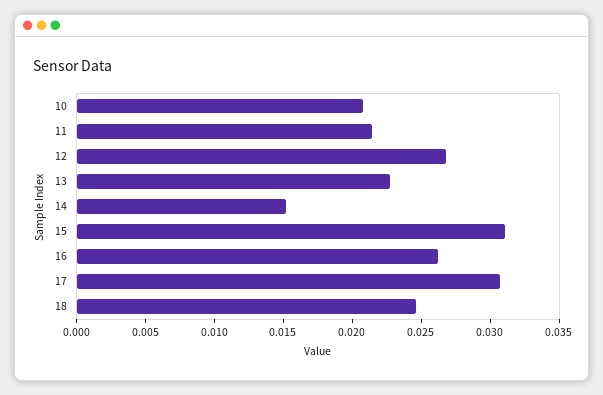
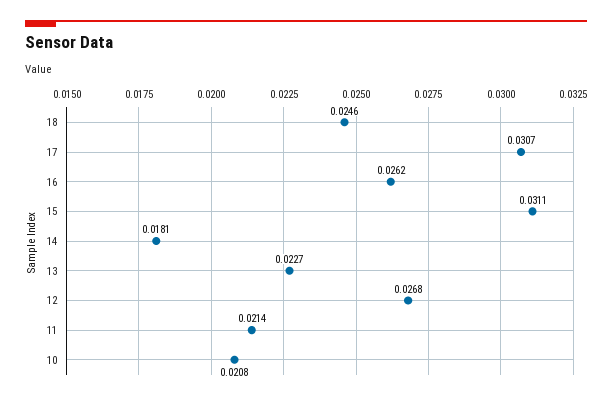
  {
    "10": 0.0208,
    "11": 0.0214,
    "12": 0.0268,
    "13": 0.0227,
-   "14": 0.015,
+   "14": 0.0181,
    "15": 0.0311,
    "16": 0.0262,
    "17": 0.0307,
    "18": 0.0246
  }

